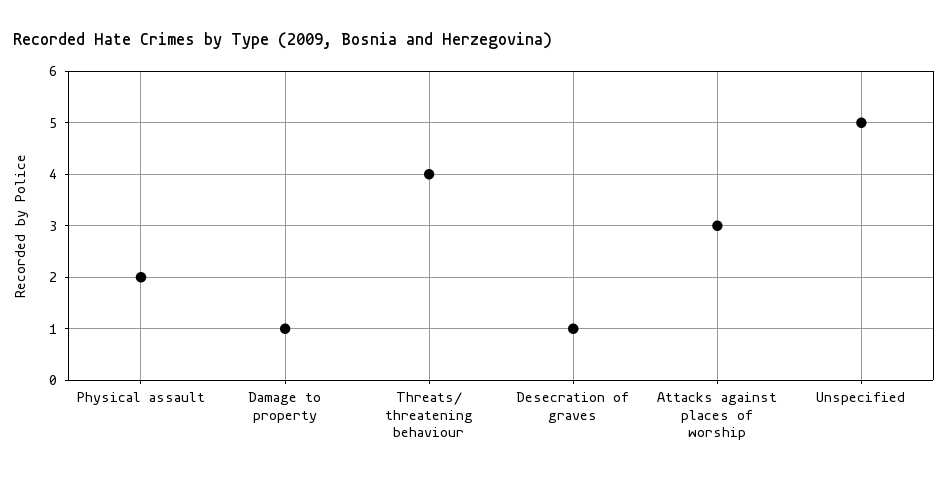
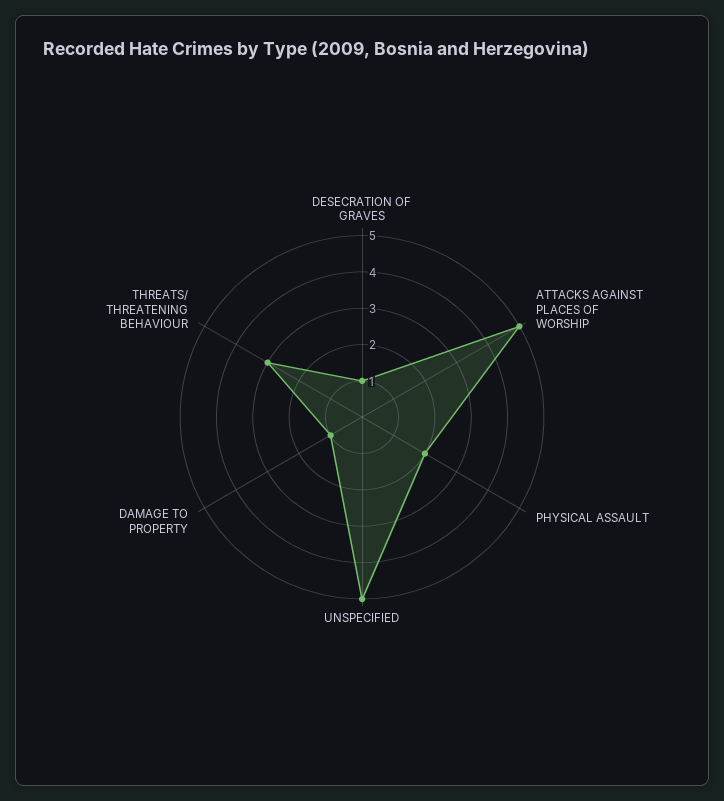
  {
    "Physical assault": 2,
    "Damage to property": 1,
-   "Threats/ threatening behaviour": 4,
+   "Threats/ threatening behaviour": 3,
    "Desecration of graves": 1,
-   "Attacks against places of worship": 3,
+   "Attacks against places of worship": 5,
    "Unspecified": 5
  }

